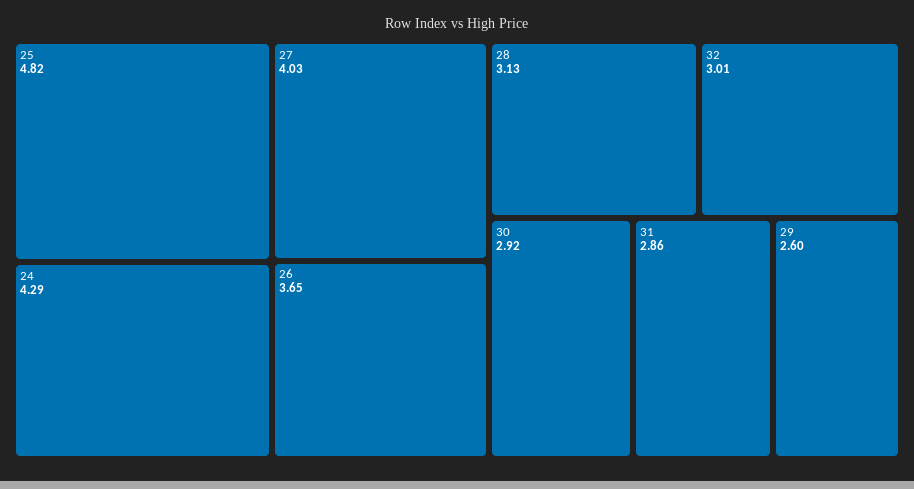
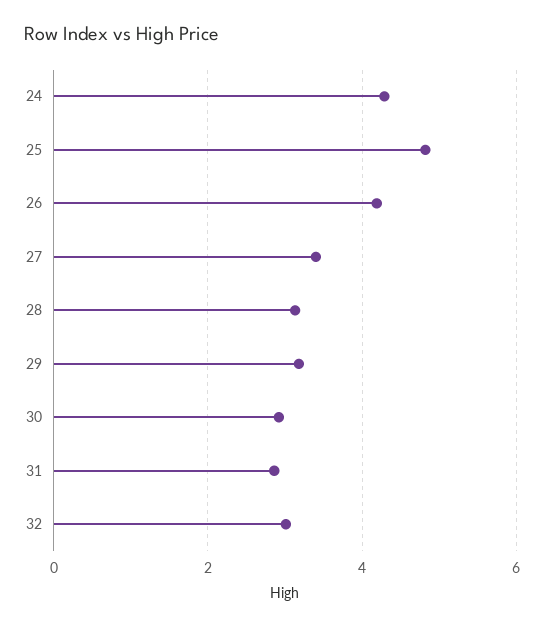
  {
    "25": 4.82,
    "24": 4.29,
-   "27": 4.03,
+   "27": 3.4,
-   "26": 3.65,
+   "26": 4.2,
    "28": 3.13,
    "32": 3.01,
    "30": 2.92,
    "31": 2.86,
-   "29": 2.6
+   "29": 3.2
  }

